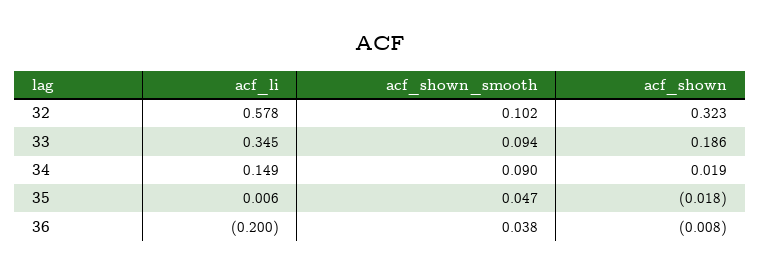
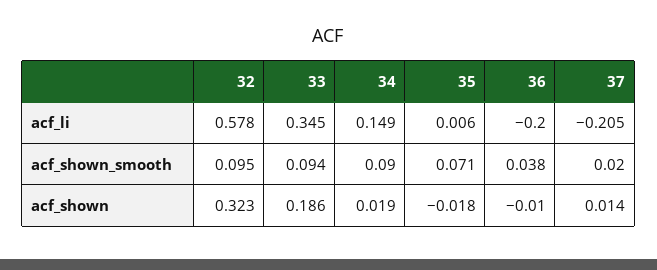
  {
    "acf_li": {
      "32": 0.578,
      "33": 0.345,
      "34": 0.149,
      "35": 0.006,
-     "36": -0.2
+     "36": -0.2,
+     "37": -0.205
    },
    "acf_shown_smooth": {
-     "32": 0.102,
+     "32": 0.095,
      "33": 0.094,
      "34": 0.09,
-     "35": 0.047,
+     "35": 0.071,
-     "36": 0.038
+     "36": 0.038,
+     "37": 0.02
    },
    "acf_shown": {
      "32": 0.323,
      "33": 0.186,
      "34": 0.019,
      "35": -0.018,
-     "36": -0.008
+     "36": -0.01,
+     "37": 0.014
    }
  }

